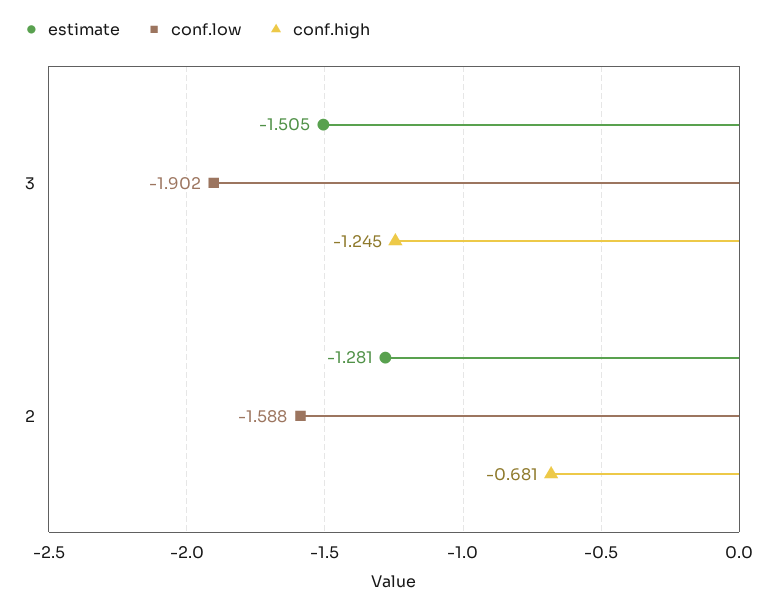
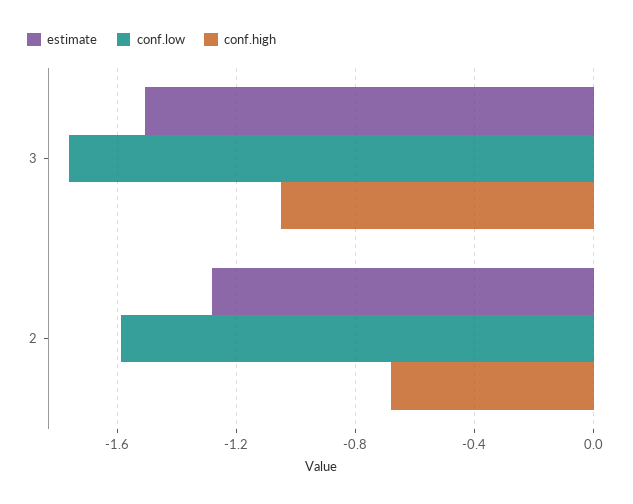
  {
    "estimate": {
      "3": -1.505,
      "2": -1.281
    },
    "conf.low": {
-     "3": -1.902,
+     "3": -1.75,
      "2": -1.588
    },
    "conf.high": {
-     "3": -1.245,
+     "3": -1.05,
      "2": -0.681
    }
  }

